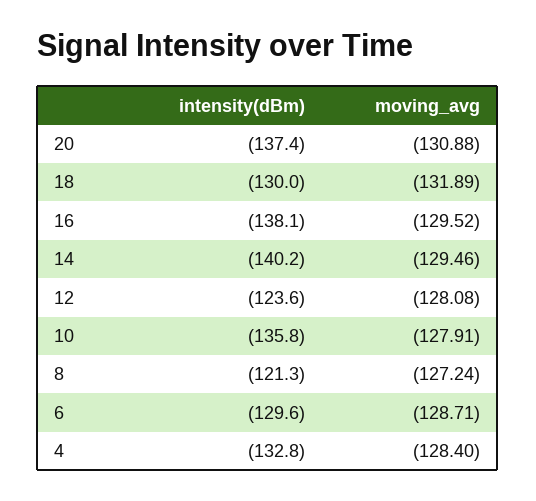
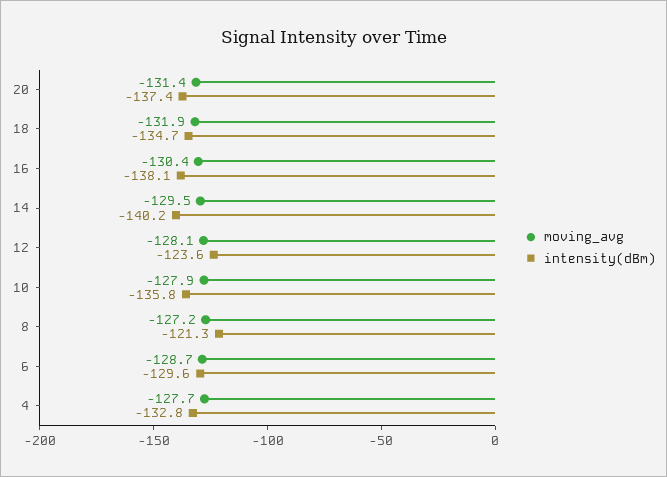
  {
    "intensity(dBm)": {
      "20": -137.4,
-     "18": -130,
+     "18": -134.7,
      "16": -138.1,
      "14": -140.2,
      "12": -123.6,
      "10": -135.8,
      "8": -121.3,
      "6": -129.6,
      "4": -132.8
    },
    "moving_avg": {
-     "20": -130.88,
+     "20": -131.4,
      "18": -131.89,
-     "16": -129.52,
+     "16": -130.4,
      "14": -129.46,
      "12": -128.08,
      "10": -127.91,
      "8": -127.24,
      "6": -128.71,
-     "4": -128.4
+     "4": -127.7
    }
  }

